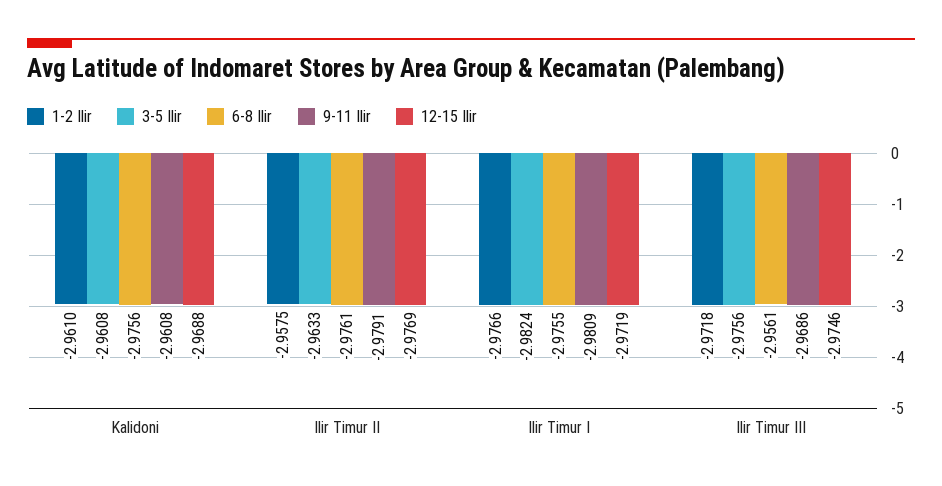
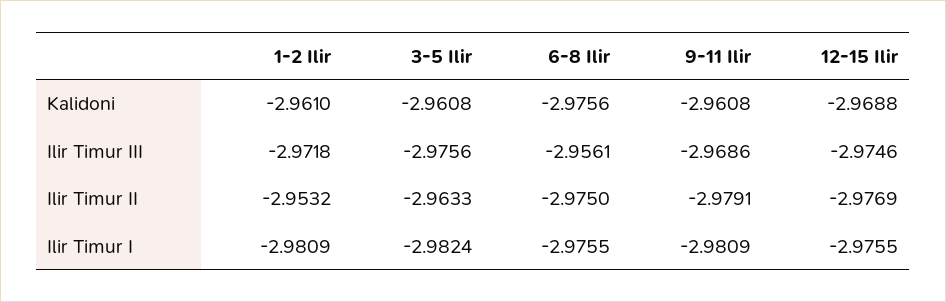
  {
    "1-2 Ilir": {
      "Kalidoni": -2.961,
-     "Ilir Timur II": -2.9575,
+     "Ilir Timur II": -2.9532,
-     "Ilir Timur I": -2.9766,
+     "Ilir Timur I": -2.9809,
      "Ilir Timur III": -2.9718
    },
    "3-5 Ilir": {
      "Kalidoni": -2.9608,
      "Ilir Timur II": -2.9633,
      "Ilir Timur I": -2.9824,
      "Ilir Timur III": -2.9756
    },
    "6-8 Ilir": {
      "Kalidoni": -2.9756,
-     "Ilir Timur II": -2.9761,
+     "Ilir Timur II": -2.975,
      "Ilir Timur I": -2.9755,
      "Ilir Timur III": -2.9561
    },
    "9-11 Ilir": {
      "Kalidoni": -2.9608,
      "Ilir Timur II": -2.9791,
      "Ilir Timur I": -2.9809,
      "Ilir Timur III": -2.9686
    },
    "12-15 Ilir": {
      "Kalidoni": -2.9688,
      "Ilir Timur II": -2.9769,
-     "Ilir Timur I": -2.9719,
+     "Ilir Timur I": -2.9755,
      "Ilir Timur III": -2.9746
    }
  }

